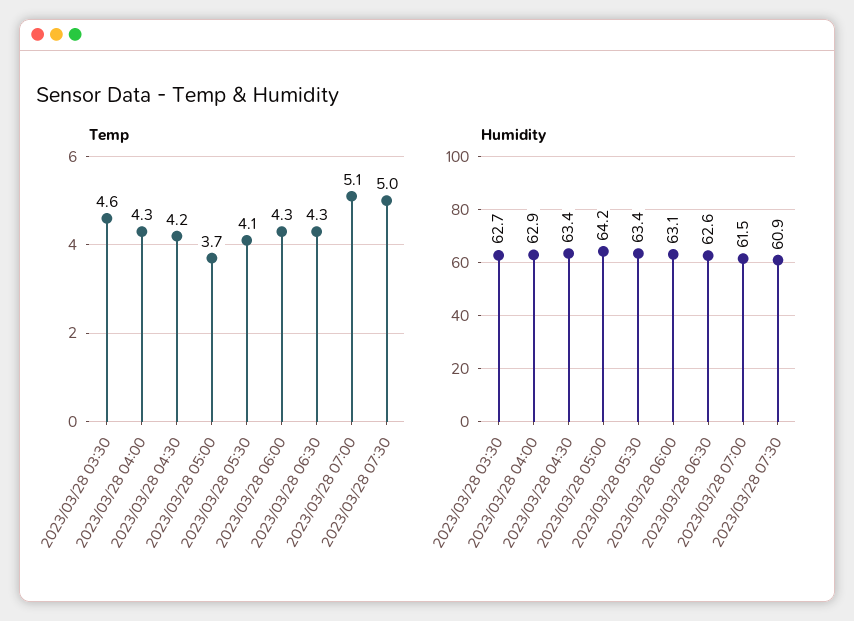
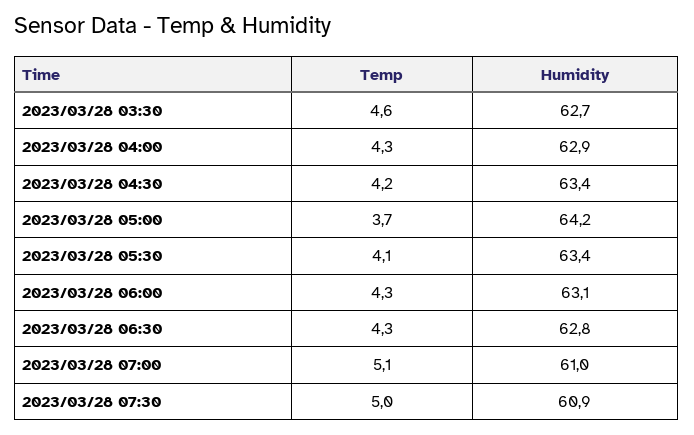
  {
    "Temp": {
      "2023/03/28 03:30": 4.6,
      "2023/03/28 04:00": 4.3,
      "2023/03/28 04:30": 4.2,
      "2023/03/28 05:00": 3.7,
      "2023/03/28 05:30": 4.1,
      "2023/03/28 06:00": 4.3,
      "2023/03/28 06:30": 4.3,
      "2023/03/28 07:00": 5.1,
      "2023/03/28 07:30": 5
    },
    "Humidity": {
      "2023/03/28 03:30": 62.7,
      "2023/03/28 04:00": 62.9,
      "2023/03/28 04:30": 63.4,
      "2023/03/28 05:00": 64.2,
      "2023/03/28 05:30": 63.4,
      "2023/03/28 06:00": 63.1,
-     "2023/03/28 06:30": 62.6,
+     "2023/03/28 06:30": 62.8,
-     "2023/03/28 07:00": 61.5,
+     "2023/03/28 07:00": 61,
      "2023/03/28 07:30": 60.9
    }
  }

